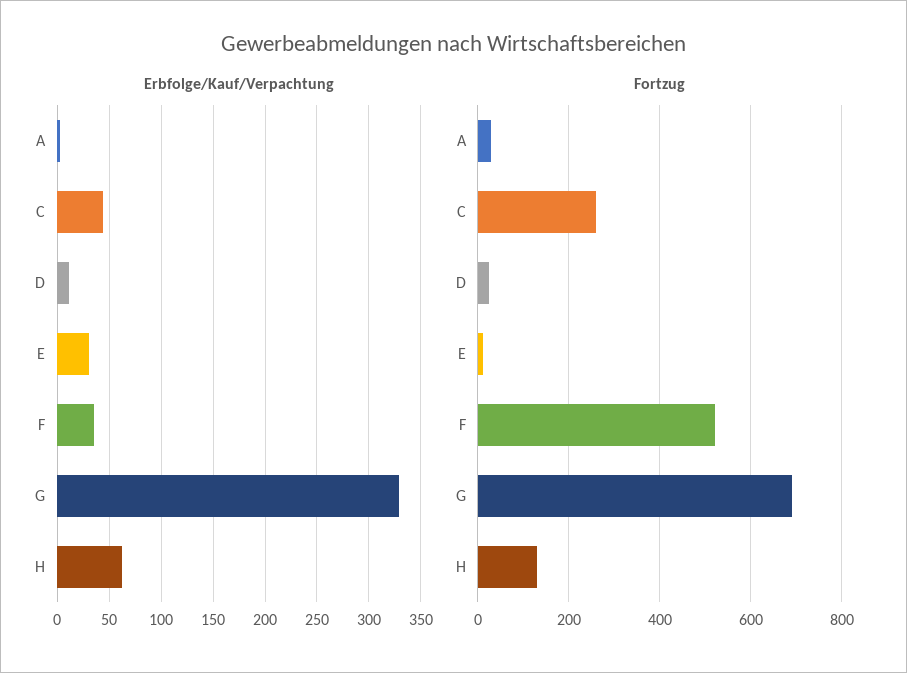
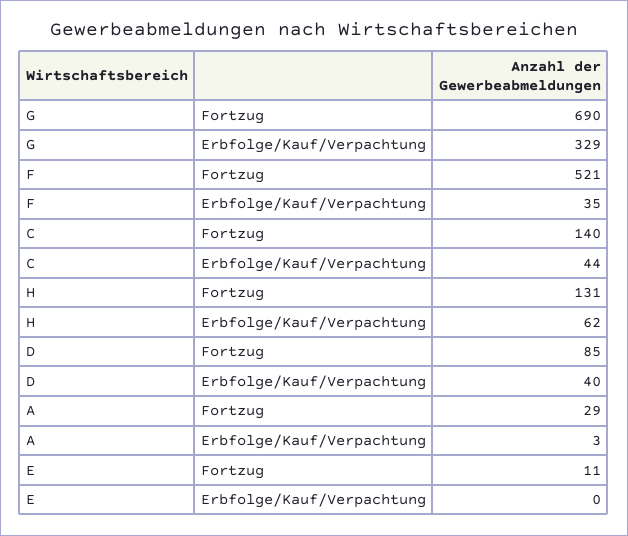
  {
    "Erbfolge/Kauf/Verpachtung": {
      "A": 3,
      "C": 44,
-     "D": 10,
+     "D": 40,
-     "E": 30,
+     "E": 0,
      "F": 35,
      "G": 329,
      "H": 62
    },
    "Fortzug": {
      "A": 29,
-     "C": 260,
+     "C": 140,
-     "D": 20,
+     "D": 85,
      "E": 11,
      "F": 521,
      "G": 690,
      "H": 131
    }
  }

